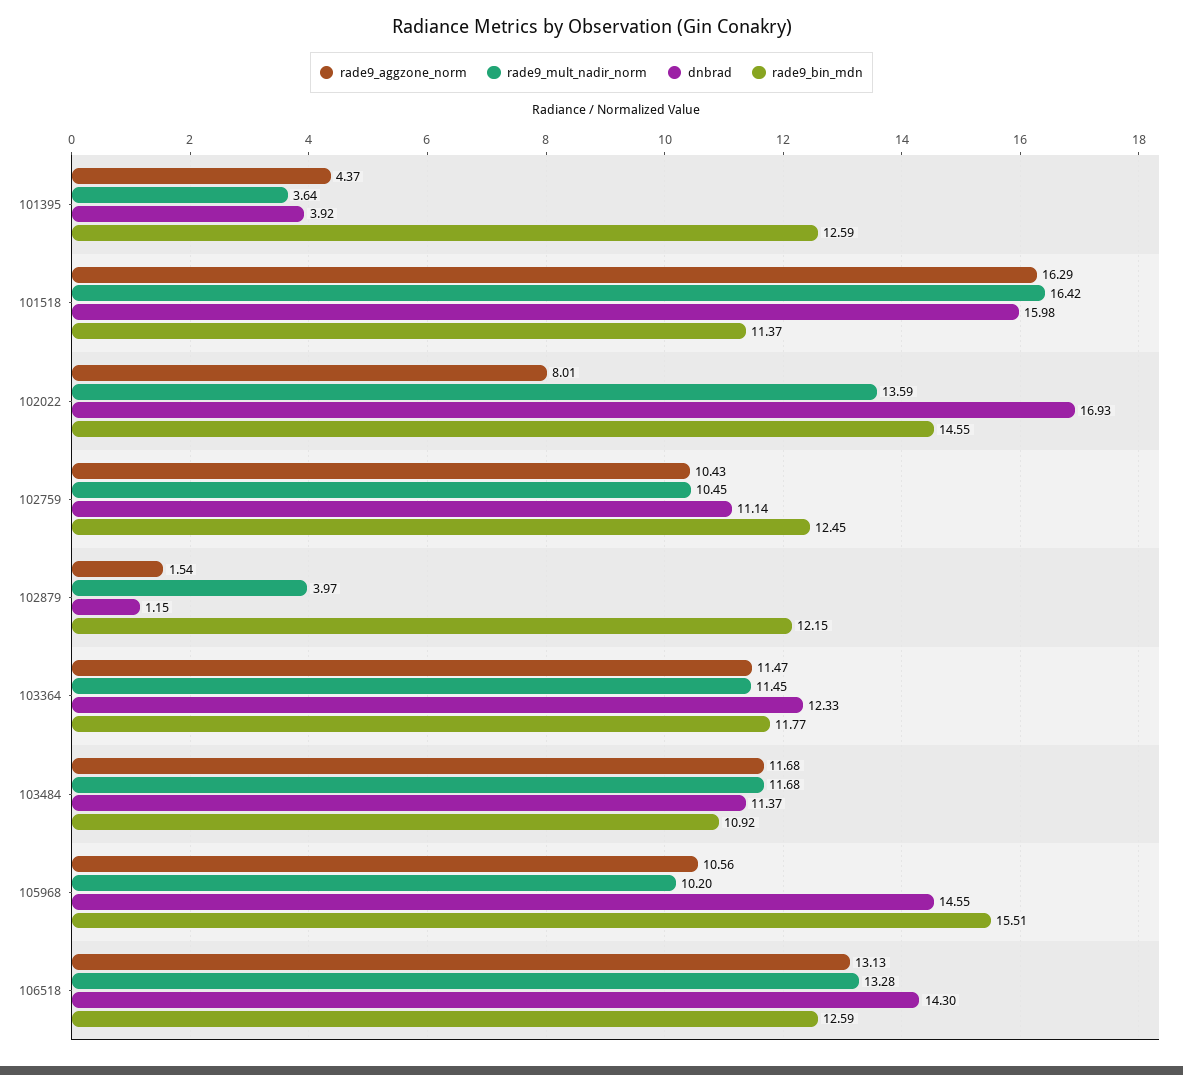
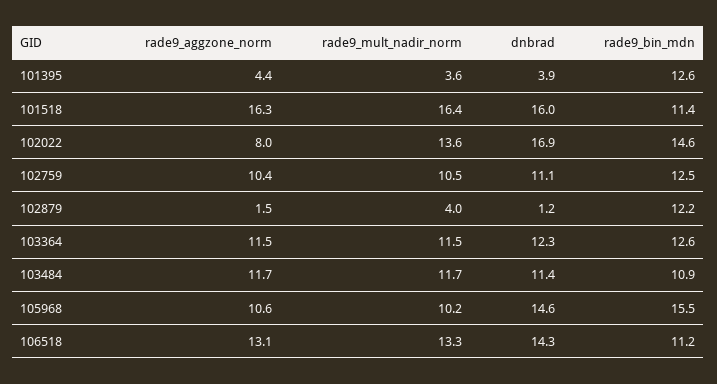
  {
    "rade9_aggzone_norm": {
      "101395": 4.37,
      "101518": 16.29,
      "102022": 8.01,
      "102759": 10.43,
      "102879": 1.54,
      "103364": 11.47,
      "103484": 11.68,
      "105968": 10.56,
      "106518": 13.13
    },
    "rade9_mult_nadir_norm": {
      "101395": 3.64,
      "101518": 16.42,
      "102022": 13.59,
      "102759": 10.45,
      "102879": 3.97,
      "103364": 11.45,
      "103484": 11.68,
      "105968": 10.2,
      "106518": 13.28
    },
    "dnbrad": {
      "101395": 3.92,
      "101518": 15.98,
      "102022": 16.93,
      "102759": 11.14,
      "102879": 1.15,
      "103364": 12.33,
      "103484": 11.37,
      "105968": 14.55,
      "106518": 14.3
    },
    "rade9_bin_mdn": {
      "101395": 12.59,
      "101518": 11.37,
      "102022": 14.55,
      "102759": 12.45,
      "102879": 12.15,
-     "103364": 11.77,
+     "103364": 12.6,
      "103484": 10.92,
      "105968": 15.51,
-     "106518": 12.59
+     "106518": 11.2
    }
  }

